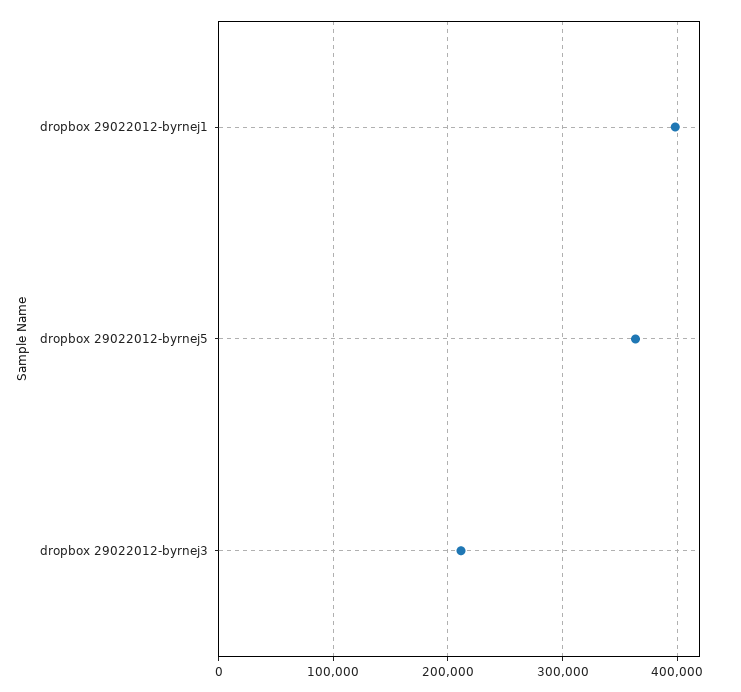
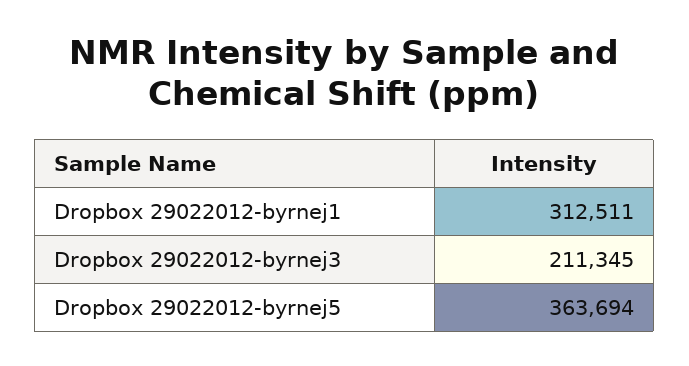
  {
-   "dropbox 29022012-byrnej1": 400000,
+   "dropbox 29022012-byrnej1": 312511,
    "dropbox 29022012-byrnej5": 363694,
    "dropbox 29022012-byrnej3": 211345
  }

